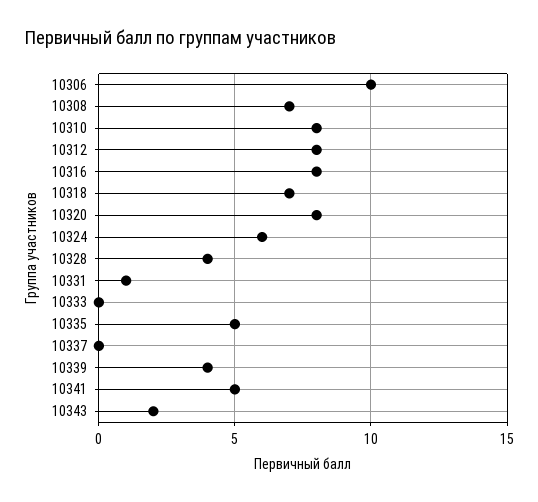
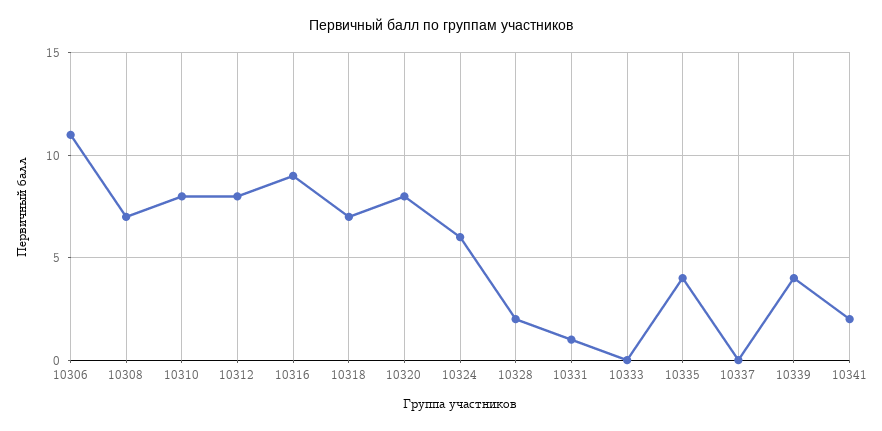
  {
-   "10306": 10,
+   "10306": 11,
    "10308": 7,
    "10310": 8,
    "10312": 8,
-   "10316": 8,
+   "10316": 9,
    "10318": 7,
    "10320": 8,
    "10324": 6,
-   "10328": 4,
+   "10328": 2,
    "10331": 1,
    "10333": 0,
-   "10335": 5,
+   "10335": 4,
    "10337": 0,
    "10339": 4,
-   "10341": 5,
+   "10341": 2
-   "10343": 2
  }

